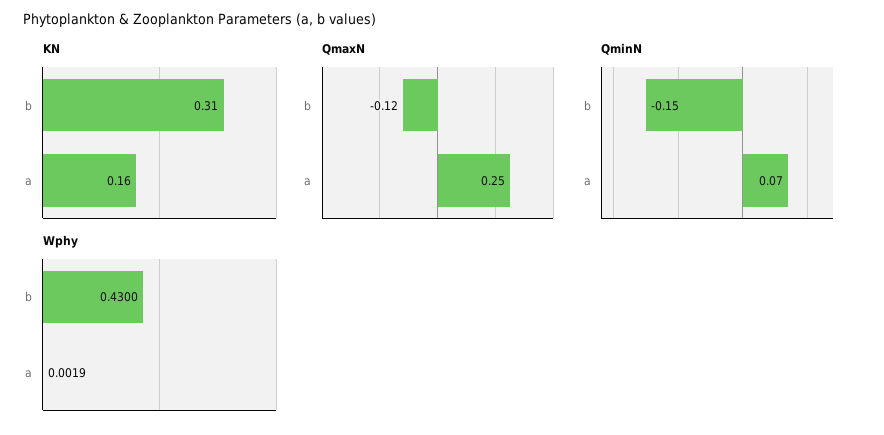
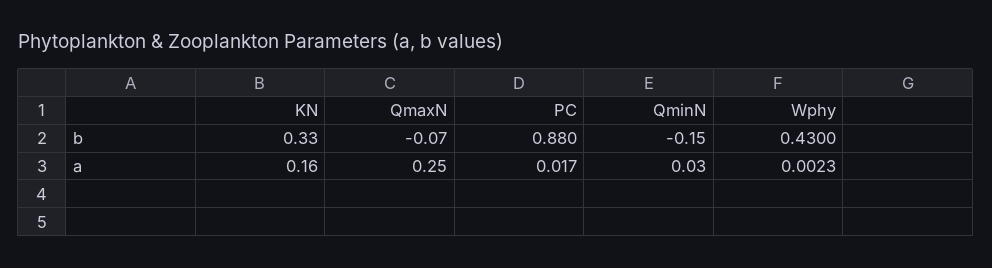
  {
    "KN": {
-     "b": 0.31,
+     "b": 0.33,
      "a": 0.16
    },
    "QmaxN": {
-     "b": -0.12,
+     "b": -0.07,
      "a": 0.25
    },
    "QminN": {
      "b": -0.15,
-     "a": 0.07
+     "a": 0.03
    },
    "Wphy": {
      "b": 0.43,
-     "a": 0.0019
+     "a": 0.0023
-   }
+   },
+   "PC": {
+     "b": 0.88,
+     "a": 0.017
+   }
  }

